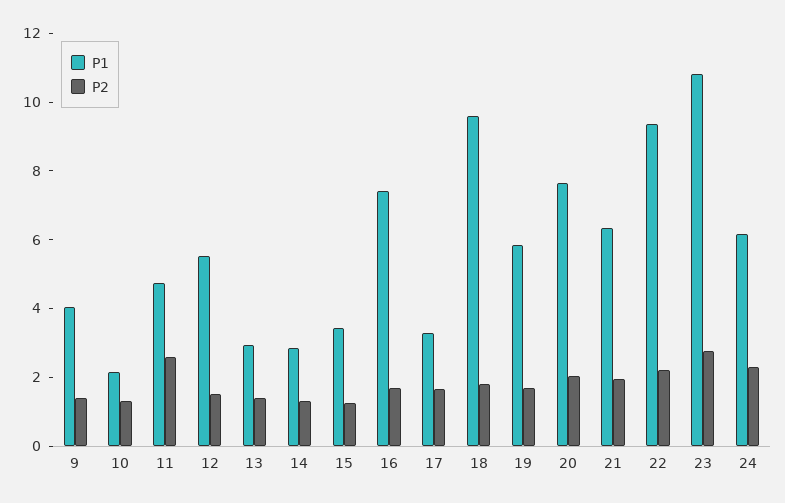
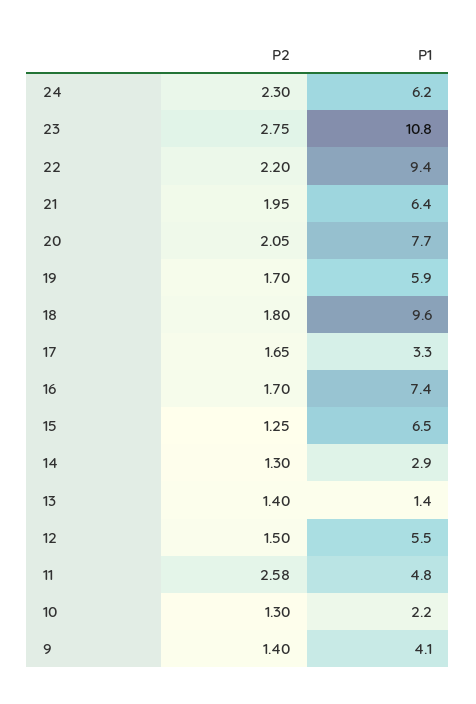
  {
    "P1": {
      "9": 4.1,
      "10": 2.2,
      "11": 4.8,
      "12": 5.5,
-     "13": 3,
+     "13": 1.4,
      "14": 2.9,
-     "15": 3.5,
+     "15": 6.5,
      "16": 7.4,
      "17": 3.3,
      "18": 9.6,
      "19": 5.9,
      "20": 7.7,
      "21": 6.4,
      "22": 9.4,
      "23": 10.8,
      "24": 6.2
    },
    "P2": {
      "9": 1.4,
      "10": 1.3,
      "11": 2.58,
      "12": 1.5,
      "13": 1.4,
      "14": 1.3,
      "15": 1.25,
      "16": 1.7,
      "17": 1.65,
      "18": 1.8,
      "19": 1.7,
      "20": 2.05,
      "21": 1.95,
      "22": 2.2,
      "23": 2.75,
      "24": 2.3
    }
  }

